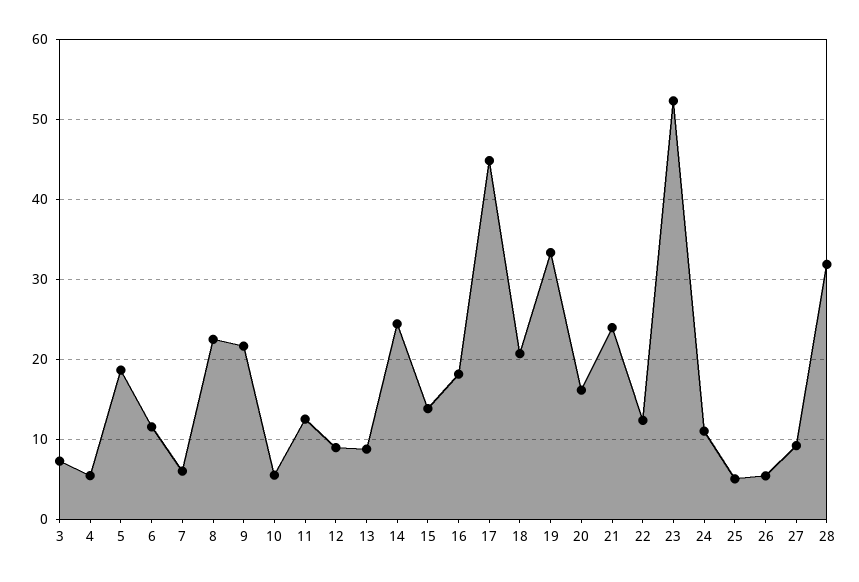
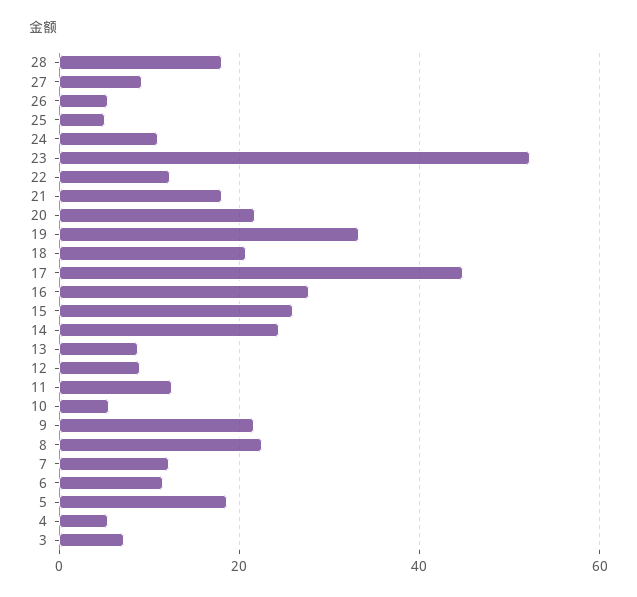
  {
    "3": 7,
    "4": 5,
    "5": 19,
    "6": 12,
-   "7": 6,
+   "7": 12,
    "8": 22,
    "9": 22,
    "10": 6,
    "11": 13,
    "12": 9,
    "13": 9,
    "14": 24,
-   "15": 14,
+   "15": 26,
-   "16": 18,
+   "16": 28,
    "17": 45,
    "18": 21,
    "19": 33,
-   "20": 16,
+   "20": 22,
-   "21": 24,
+   "21": 18,
    "22": 12,
    "23": 52,
    "24": 11,
    "25": 5,
    "26": 5,
    "27": 9,
-   "28": 32
+   "28": 18
  }

